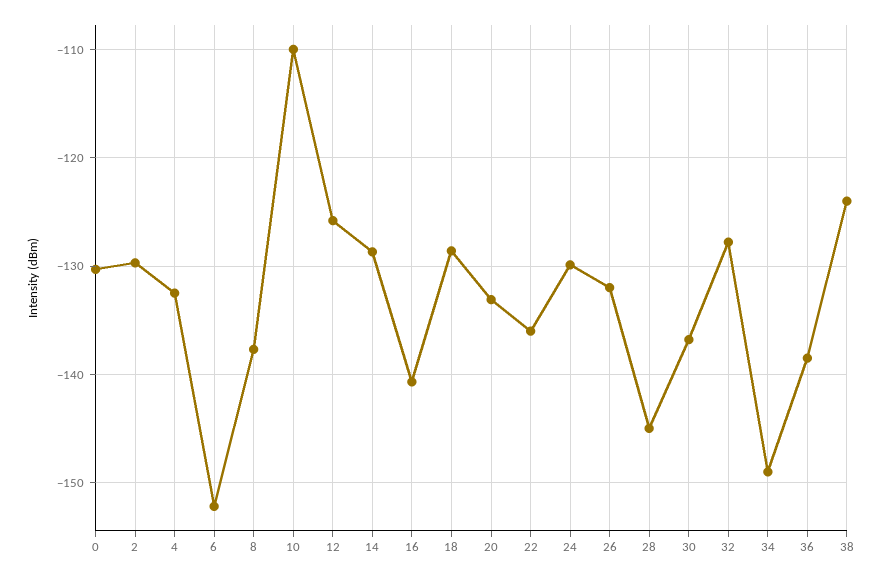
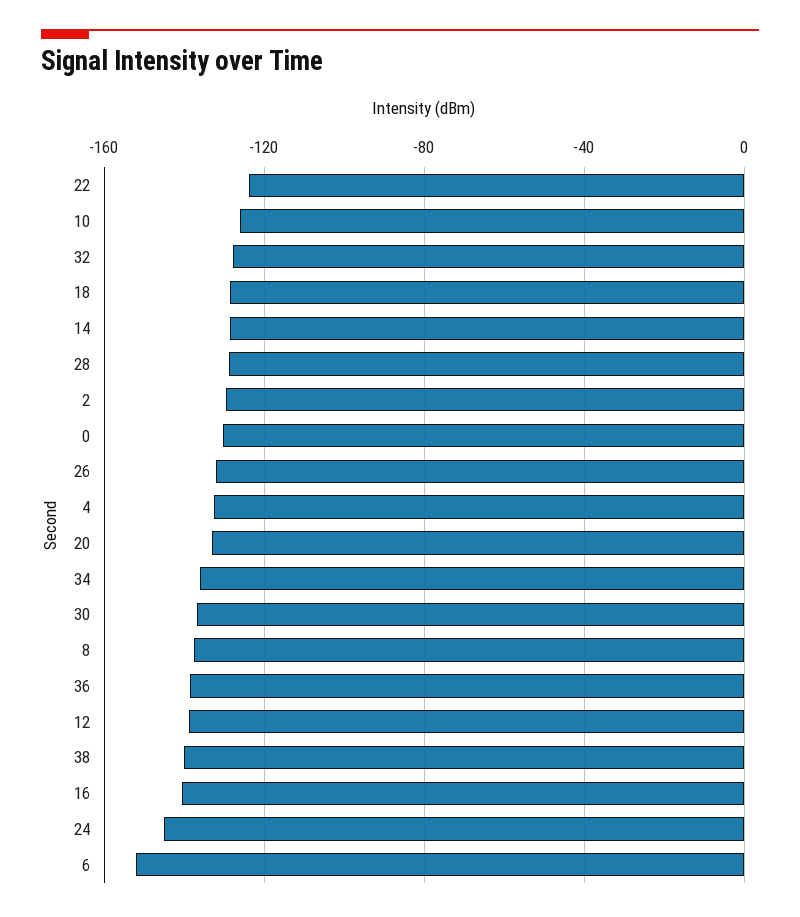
  {
    "0": -130,
    "2": -130,
    "4": -133,
    "6": -152,
    "8": -138,
-   "10": -110,
+   "10": -125,
-   "12": -126,
+   "12": -140,
    "14": -129,
    "16": -141,
    "18": -129,
    "20": -133,
-   "22": -136,
+   "22": -125,
-   "24": -130,
+   "24": -145,
    "26": -132,
-   "28": -145,
+   "28": -130,
    "30": -137,
    "32": -128,
-   "34": -149,
+   "34": -135,
    "36": -139,
-   "38": -124
+   "38": -140
  }

